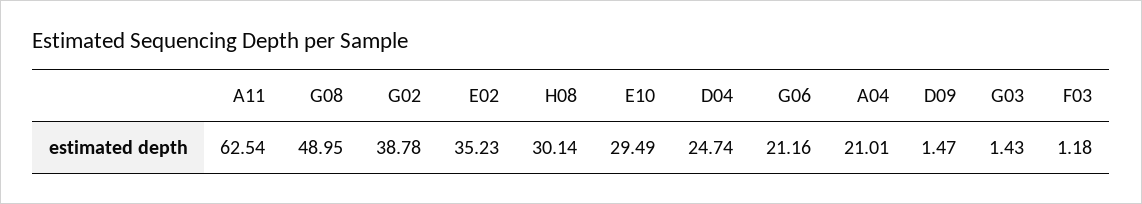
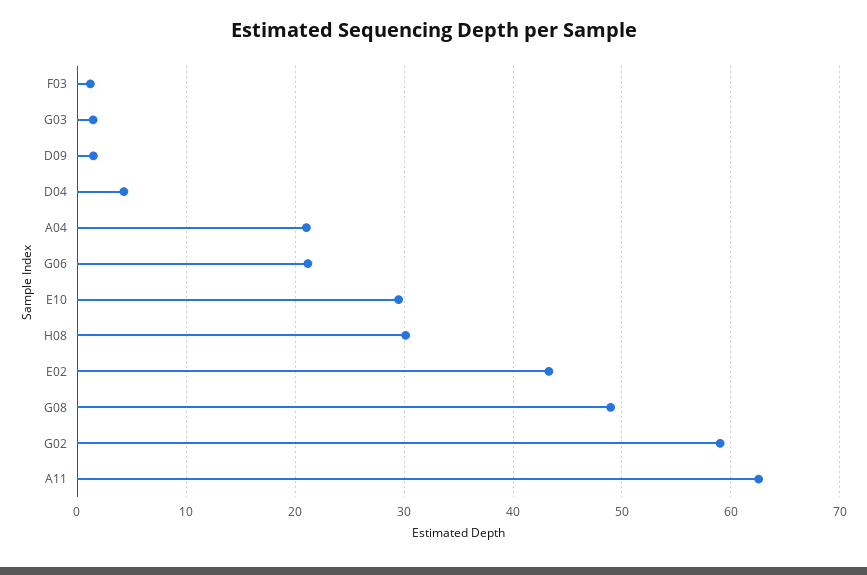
  {
    "A11": 62.54,
    "G08": 48.95,
-   "G02": 38.78,
+   "G02": 59,
-   "E02": 35.23,
+   "E02": 43,
    "H08": 30.14,
    "E10": 29.49,
-   "D04": 24.74,
+   "D04": 4,
    "G06": 21.16,
    "A04": 21.01,
    "D09": 1.47,
    "G03": 1.43,
    "F03": 1.18
  }

